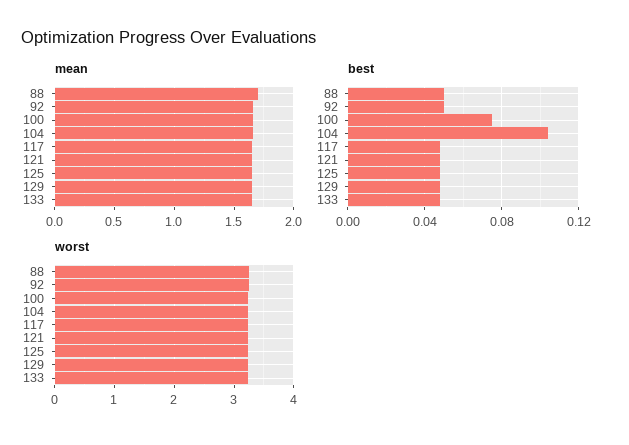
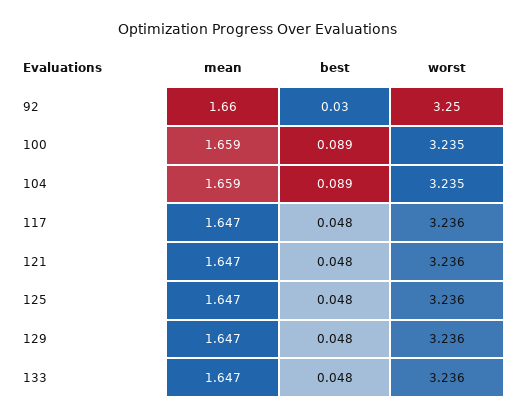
  {
    "mean": {
-     "88": 1.7,
      "92": 1.66,
      "100": 1.659,
      "104": 1.659,
      "117": 1.647,
      "121": 1.647,
      "125": 1.647,
      "129": 1.647,
      "133": 1.647
    },
    "best": {
-     "88": 0.05,
-     "92": 0.05,
+     "92": 0.03,
-     "100": 0.075,
+     "100": 0.089,
-     "104": 0.105,
+     "104": 0.089,
      "117": 0.048,
      "121": 0.048,
      "125": 0.048,
      "129": 0.048,
      "133": 0.048
    },
    "worst": {
-     "88": 3.2,
      "92": 3.25,
      "100": 3.235,
      "104": 3.235,
      "117": 3.236,
      "121": 3.236,
      "125": 3.236,
      "129": 3.236,
      "133": 3.236
    }
  }

